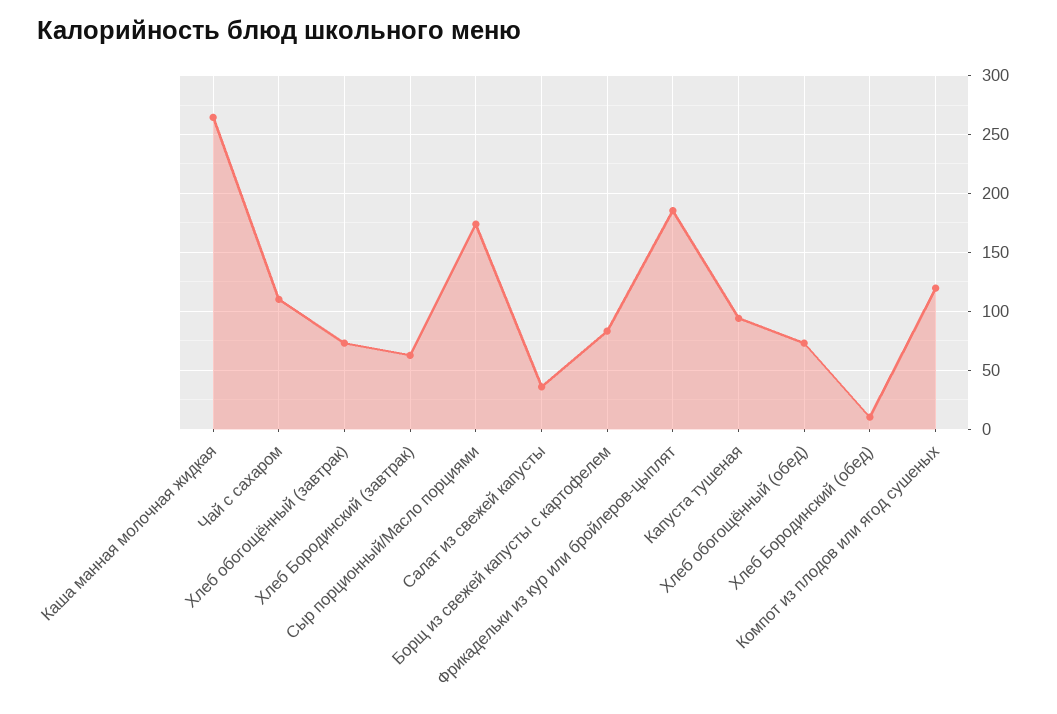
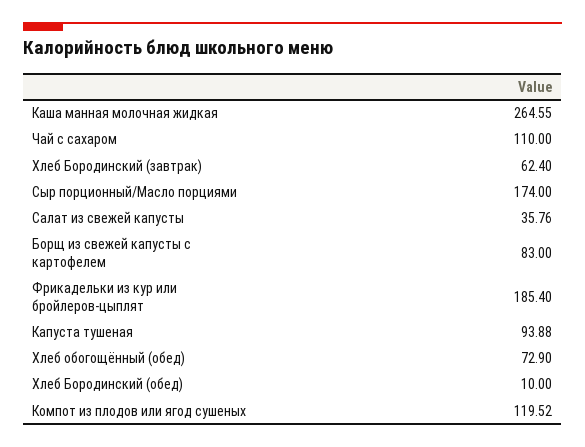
  {
    "Каша манная молочная жидкая": 264.55,
    "Чай с сахаром": 110,
-   "Хлеб обогощённый (завтрак)": 70,
    "Хлеб Бородинский (завтрак)": 62.4,
    "Сыр порционный/Масло порциями": 174,
    "Салат из свежей капусты": 35.76,
    "Борщ из свежей капусты с картофелем": 83,
    "Фрикадельки из кур или бройлеров-цыплят": 185.4,
    "Капуста тушеная": 93.88,
    "Хлеб обогощённый (обед)": 72.9,
    "Хлеб Бородинский (обед)": 10,
    "Компот из плодов или ягод сушеных": 119.52
  }

